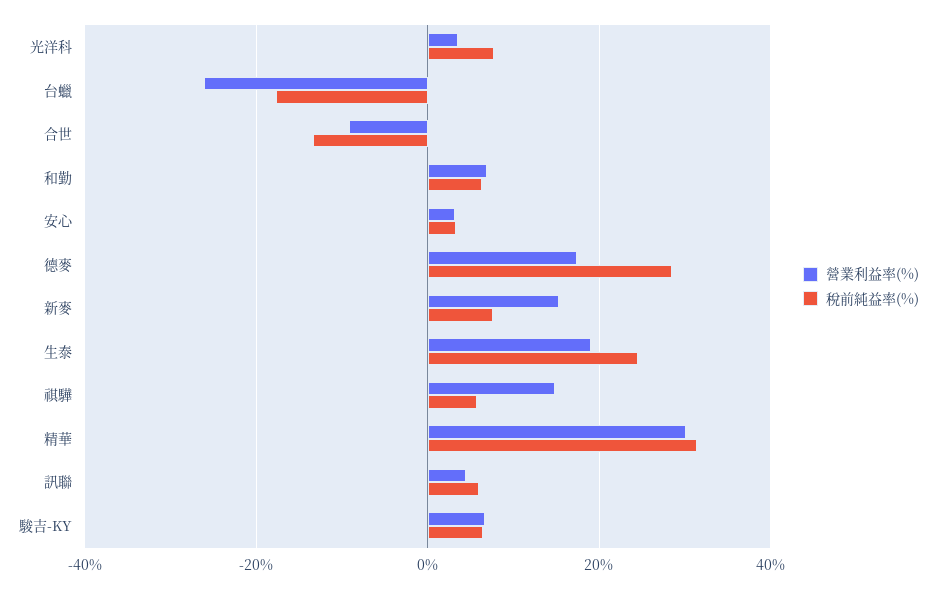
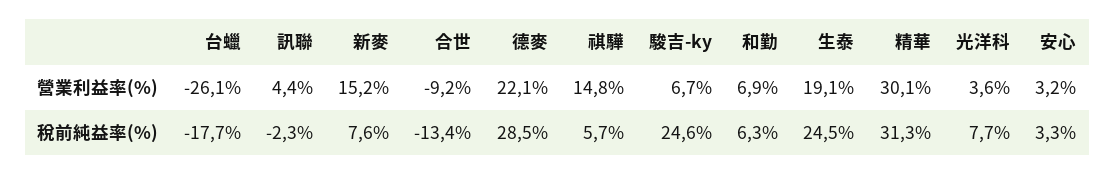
  {
    "營業利益率(%)": {
      "光洋科": 3.6,
      "台蠟": -26.1,
      "合世": -9.2,
      "和勤": 6.9,
      "安心": 3.2,
-     "德麥": 18,
+     "德麥": 22.1,
      "新麥": 15.2,
      "生泰": 19.1,
      "祺驊": 14.8,
      "精華": 30.1,
      "訊聯": 4.4,
      "駿吉-KY": 6.7
    },
    "稅前純益率(%)": {
      "光洋科": 7.7,
      "台蠟": -17.7,
      "合世": -13.4,
      "和勤": 6.3,
      "安心": 3.3,
      "德麥": 28.5,
      "新麥": 7.6,
      "生泰": 24.5,
      "祺驊": 5.7,
      "精華": 31.3,
-     "訊聯": 6,
+     "訊聯": -2.3,
-     "駿吉-KY": 6
+     "駿吉-KY": 24.6
    }
  }

